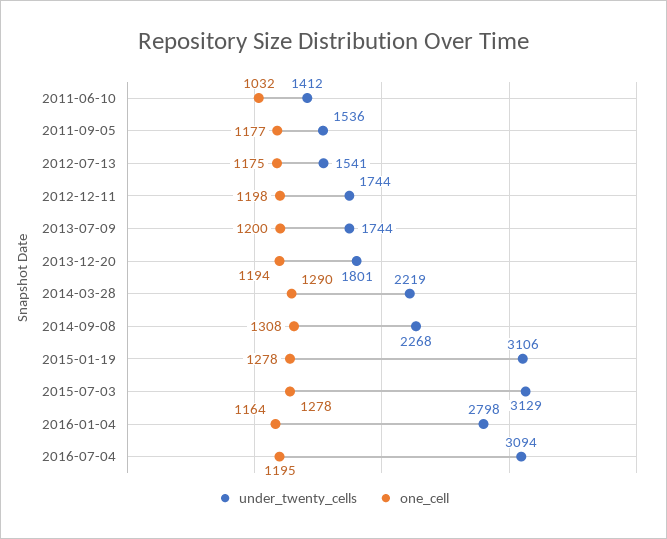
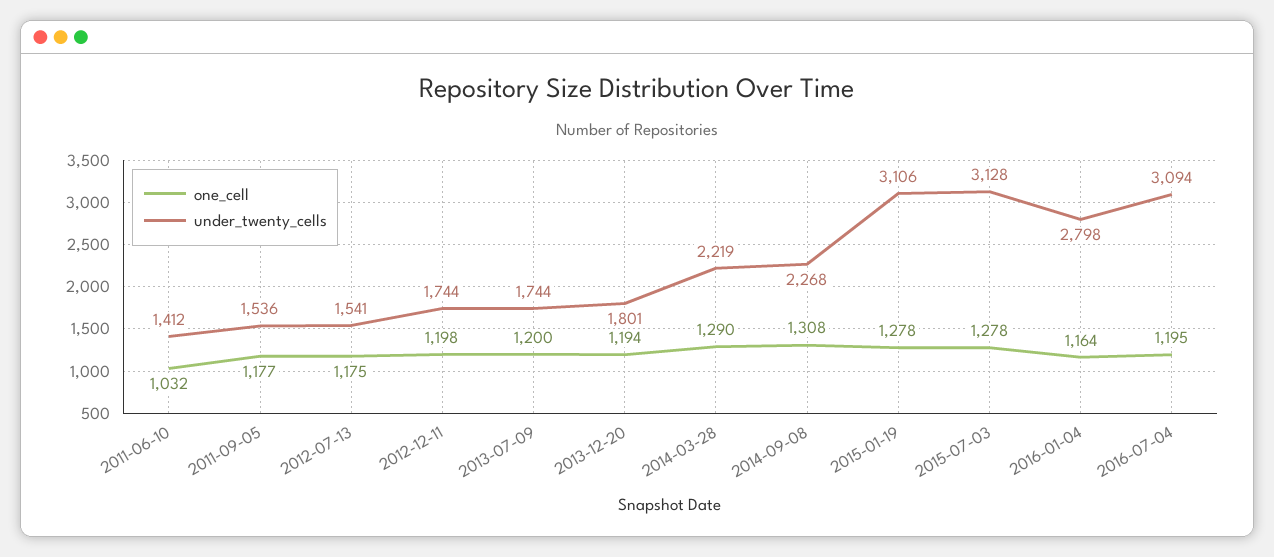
  {
    "under_twenty_cells": {
      "2011-06-10": 1412,
      "2011-09-05": 1536,
      "2012-07-13": 1541,
      "2012-12-11": 1744,
      "2013-07-09": 1744,
      "2013-12-20": 1801,
      "2014-03-28": 2219,
      "2014-09-08": 2268,
      "2015-01-19": 3106,
-     "2015-07-03": 3129,
+     "2015-07-03": 3128,
      "2016-01-04": 2798,
      "2016-07-04": 3094
    },
    "one_cell": {
      "2011-06-10": 1032,
      "2011-09-05": 1177,
      "2012-07-13": 1175,
      "2012-12-11": 1198,
      "2013-07-09": 1200,
      "2013-12-20": 1194,
      "2014-03-28": 1290,
      "2014-09-08": 1308,
      "2015-01-19": 1278,
      "2015-07-03": 1278,
      "2016-01-04": 1164,
      "2016-07-04": 1195
    }
  }

